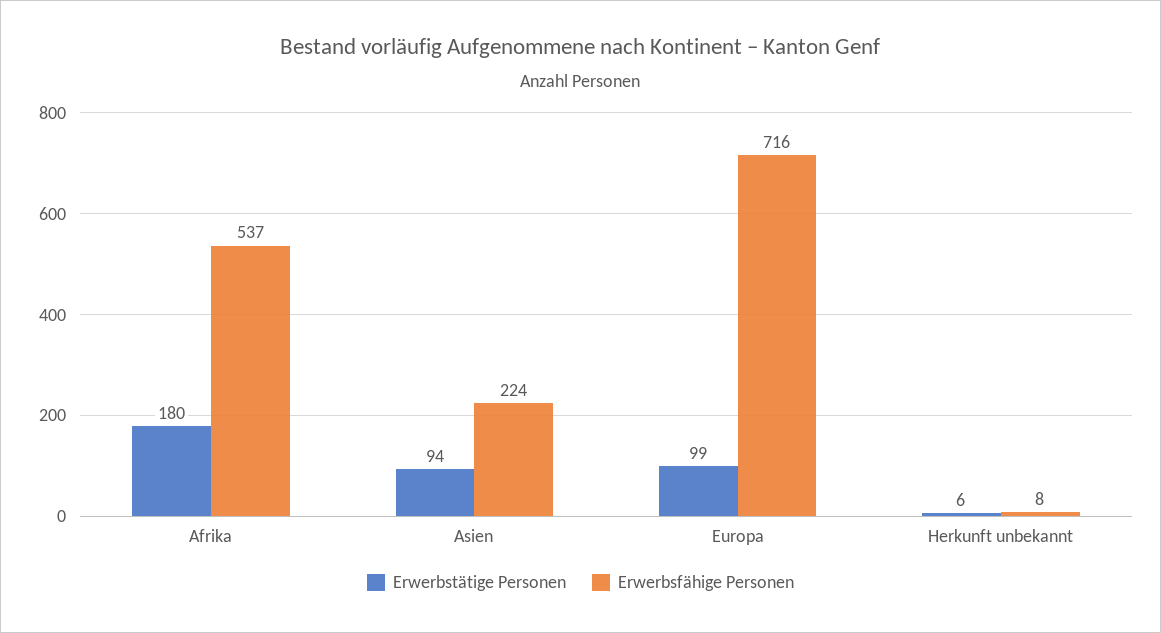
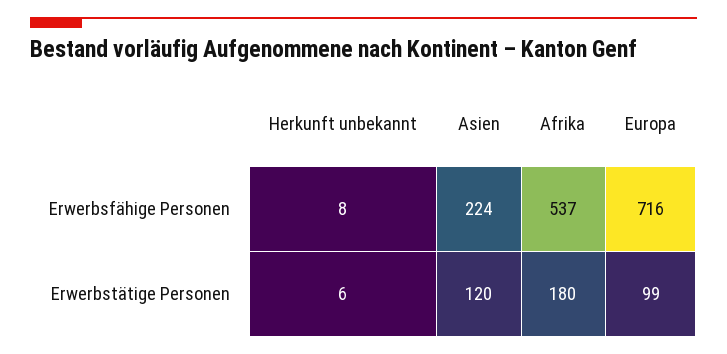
  {
    "Erwerbstätige Personen": {
      "Afrika": 180,
-     "Asien": 94,
+     "Asien": 120,
      "Europa": 99,
      "Herkunft unbekannt": 6
    },
    "Erwerbsfähige Personen": {
      "Afrika": 537,
      "Asien": 224,
      "Europa": 716,
      "Herkunft unbekannt": 8
    }
  }

